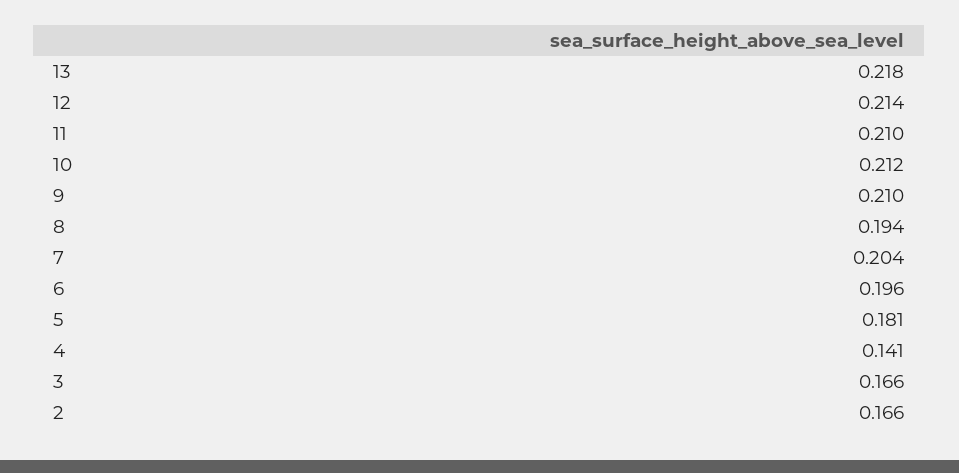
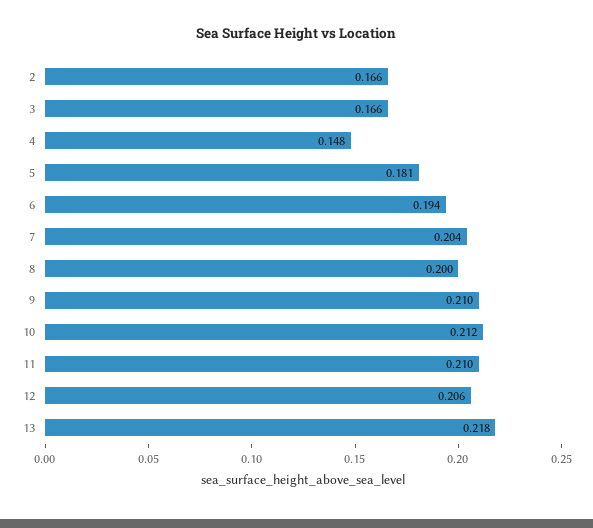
  {
    "13": 0.218,
-   "12": 0.214,
+   "12": 0.206,
    "11": 0.21,
    "10": 0.212,
    "9": 0.21,
-   "8": 0.194,
+   "8": 0.2,
    "7": 0.204,
-   "6": 0.196,
+   "6": 0.194,
    "5": 0.181,
-   "4": 0.141,
+   "4": 0.148,
    "3": 0.166,
    "2": 0.166
  }

